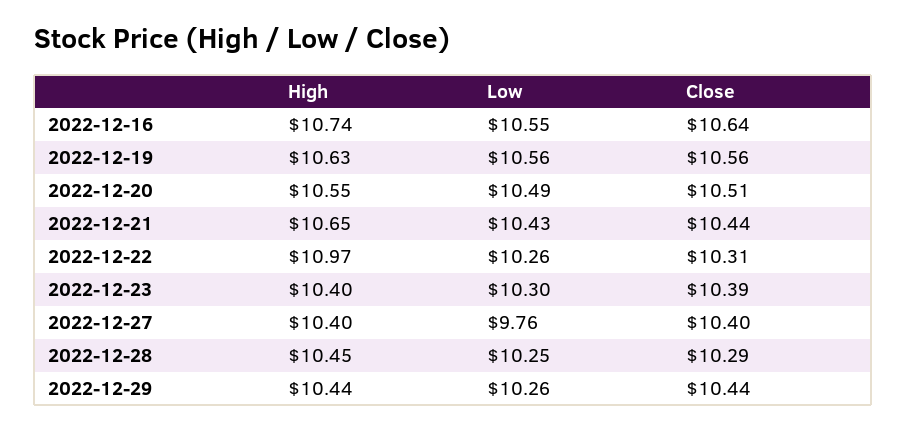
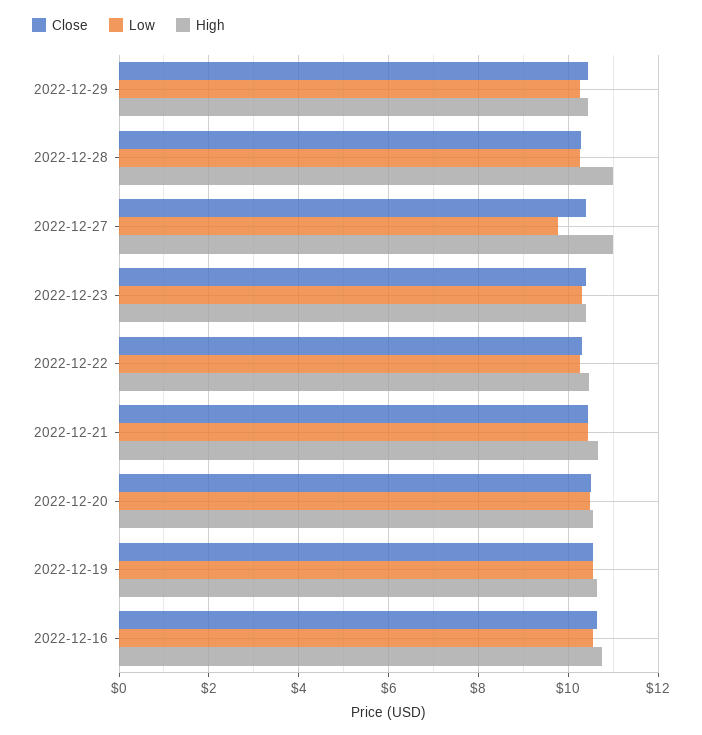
  {
    "High": {
      "2022-12-16": 10.74,
      "2022-12-19": 10.63,
      "2022-12-20": 10.55,
      "2022-12-21": 10.65,
-     "2022-12-22": 10.97,
+     "2022-12-22": 10.4,
      "2022-12-23": 10.4,
-     "2022-12-27": 10.4,
+     "2022-12-27": 11,
-     "2022-12-28": 10.45,
+     "2022-12-28": 11,
      "2022-12-29": 10.44
    },
    "Low": {
      "2022-12-16": 10.55,
      "2022-12-19": 10.56,
      "2022-12-20": 10.49,
      "2022-12-21": 10.43,
      "2022-12-22": 10.26,
      "2022-12-23": 10.3,
      "2022-12-27": 9.76,
      "2022-12-28": 10.25,
      "2022-12-29": 10.26
    },
    "Close": {
      "2022-12-16": 10.64,
      "2022-12-19": 10.56,
      "2022-12-20": 10.51,
      "2022-12-21": 10.44,
      "2022-12-22": 10.31,
      "2022-12-23": 10.39,
      "2022-12-27": 10.4,
      "2022-12-28": 10.29,
      "2022-12-29": 10.44
    }
  }

